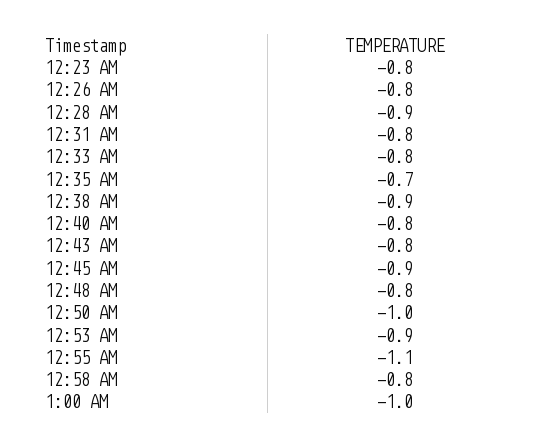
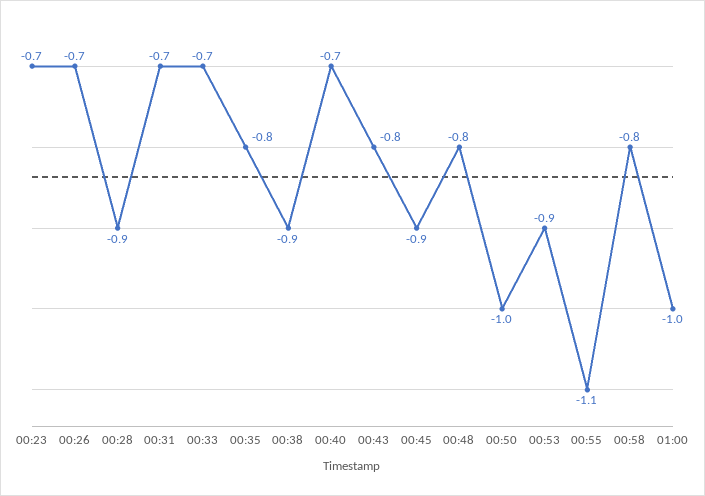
  {
-   "12:23 AM": -0.8,
+   "12:23 AM": -0.7,
-   "12:26 AM": -0.8,
+   "12:26 AM": -0.7,
    "12:28 AM": -0.9,
-   "12:31 AM": -0.8,
+   "12:31 AM": -0.7,
-   "12:33 AM": -0.8,
+   "12:33 AM": -0.7,
-   "12:35 AM": -0.7,
+   "12:35 AM": -0.8,
    "12:38 AM": -0.9,
-   "12:40 AM": -0.8,
+   "12:40 AM": -0.7,
    "12:43 AM": -0.8,
    "12:45 AM": -0.9,
    "12:48 AM": -0.8,
    "12:50 AM": -1,
    "12:53 AM": -0.9,
    "12:55 AM": -1.1,
    "12:58 AM": -0.8,
    "1:00 AM": -1
  }

